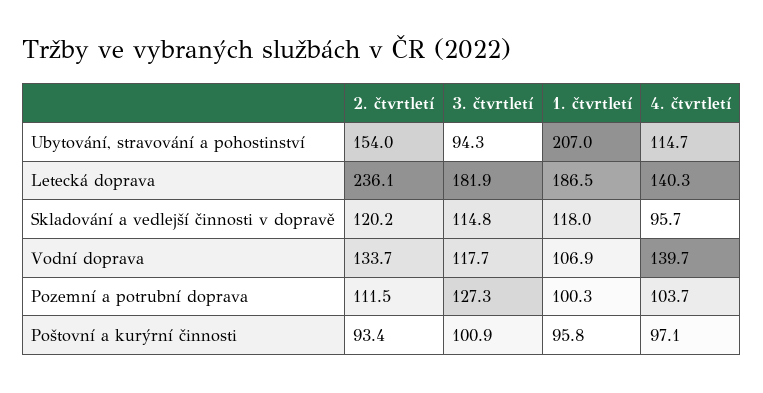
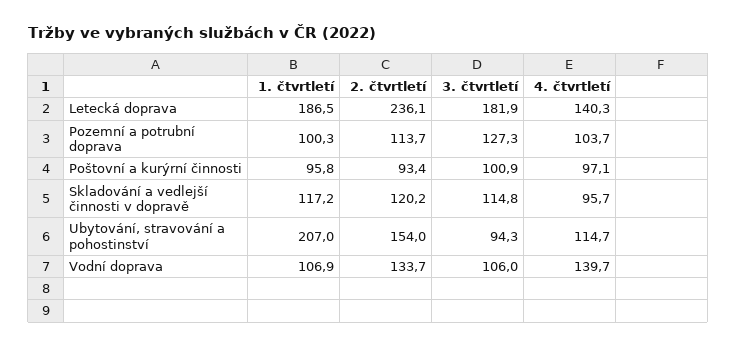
  {
    "2. čtvrtletí": {
      "Ubytování, stravování a pohostinství": 154,
      "Letecká doprava": 236.1,
      "Skladování a vedlejší činnosti v dopravě": 120.2,
      "Vodní doprava": 133.7,
-     "Pozemní a potrubní doprava": 111.5,
+     "Pozemní a potrubní doprava": 113.7,
      "Poštovní a kurýrní činnosti": 93.4
    },
    "3. čtvrtletí": {
      "Ubytování, stravování a pohostinství": 94.3,
      "Letecká doprava": 181.9,
      "Skladování a vedlejší činnosti v dopravě": 114.8,
-     "Vodní doprava": 117.7,
+     "Vodní doprava": 106,
      "Pozemní a potrubní doprava": 127.3,
      "Poštovní a kurýrní činnosti": 100.9
    },
    "1. čtvrtletí": {
      "Ubytování, stravování a pohostinství": 207,
      "Letecká doprava": 186.5,
-     "Skladování a vedlejší činnosti v dopravě": 118,
+     "Skladování a vedlejší činnosti v dopravě": 117.2,
      "Vodní doprava": 106.9,
      "Pozemní a potrubní doprava": 100.3,
      "Poštovní a kurýrní činnosti": 95.8
    },
    "4. čtvrtletí": {
      "Ubytování, stravování a pohostinství": 114.7,
      "Letecká doprava": 140.3,
      "Skladování a vedlejší činnosti v dopravě": 95.7,
      "Vodní doprava": 139.7,
      "Pozemní a potrubní doprava": 103.7,
      "Poštovní a kurýrní činnosti": 97.1
    }
  }

